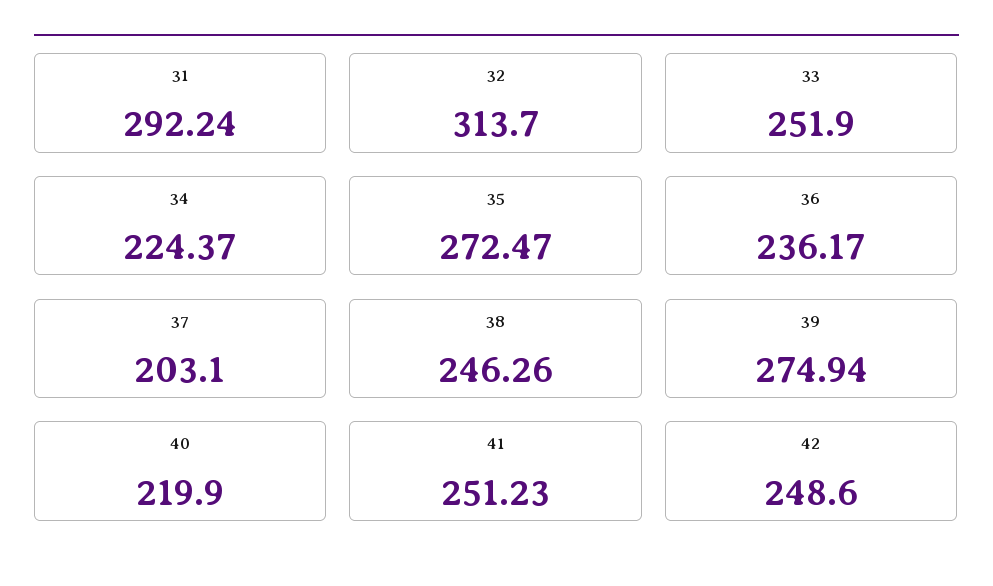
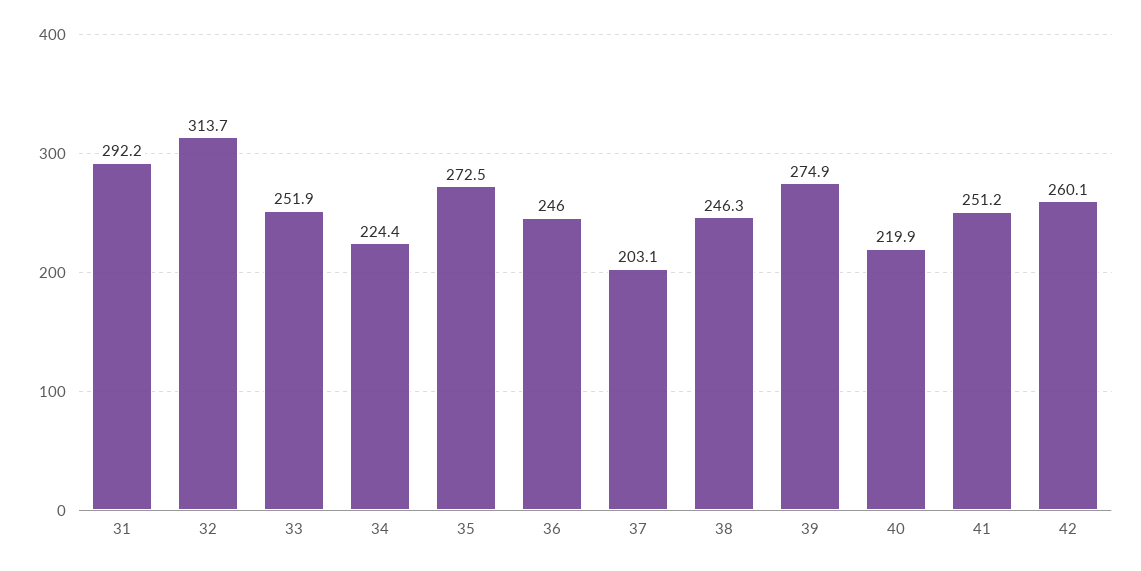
  {
    "31": 292.24,
    "32": 313.7,
    "33": 251.9,
    "34": 224.37,
    "35": 272.47,
-   "36": 236.17,
+   "36": 246,
    "37": 203.1,
    "38": 246.26,
    "39": 274.94,
    "40": 219.9,
    "41": 251.23,
-   "42": 248.6
+   "42": 260.1
  }

